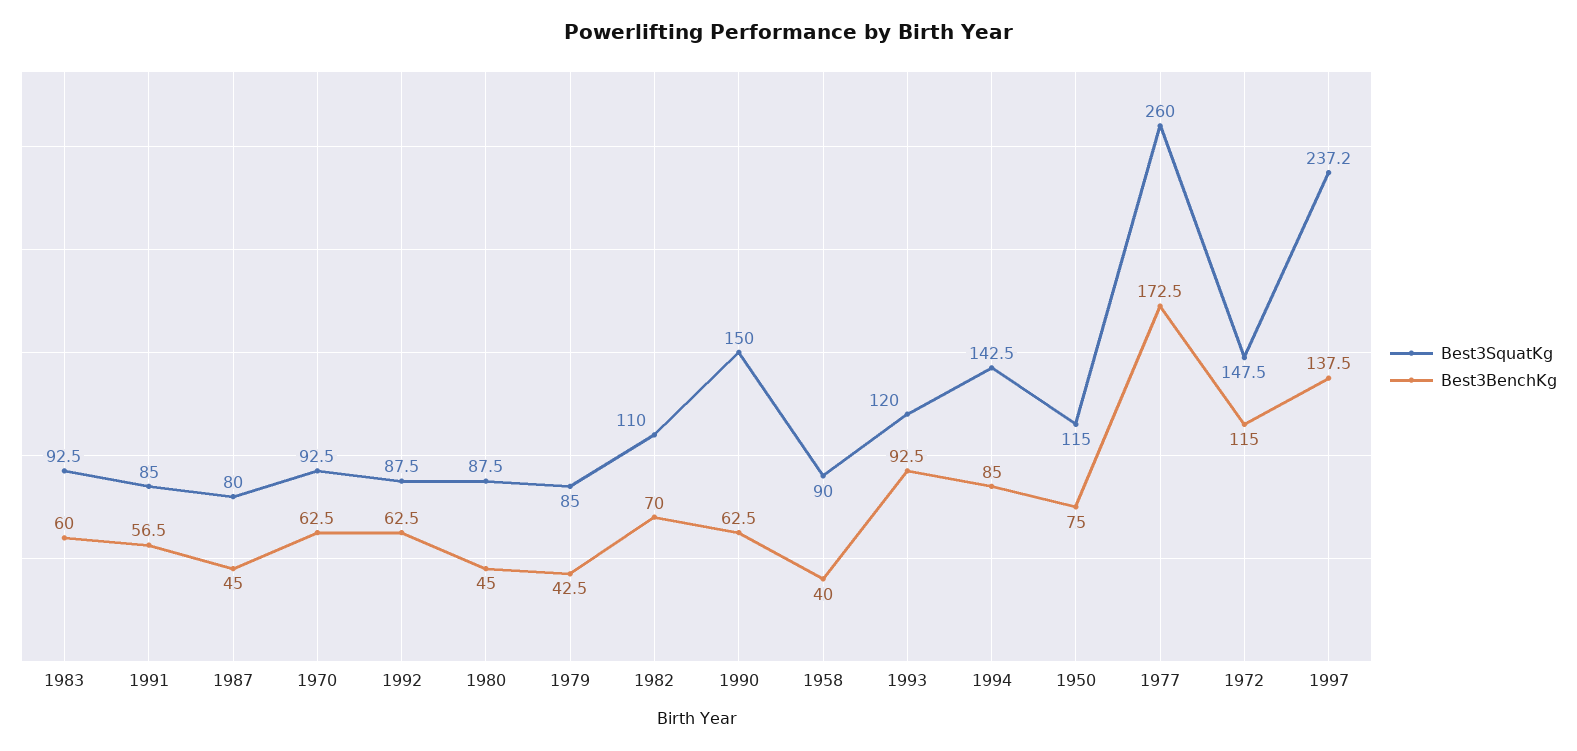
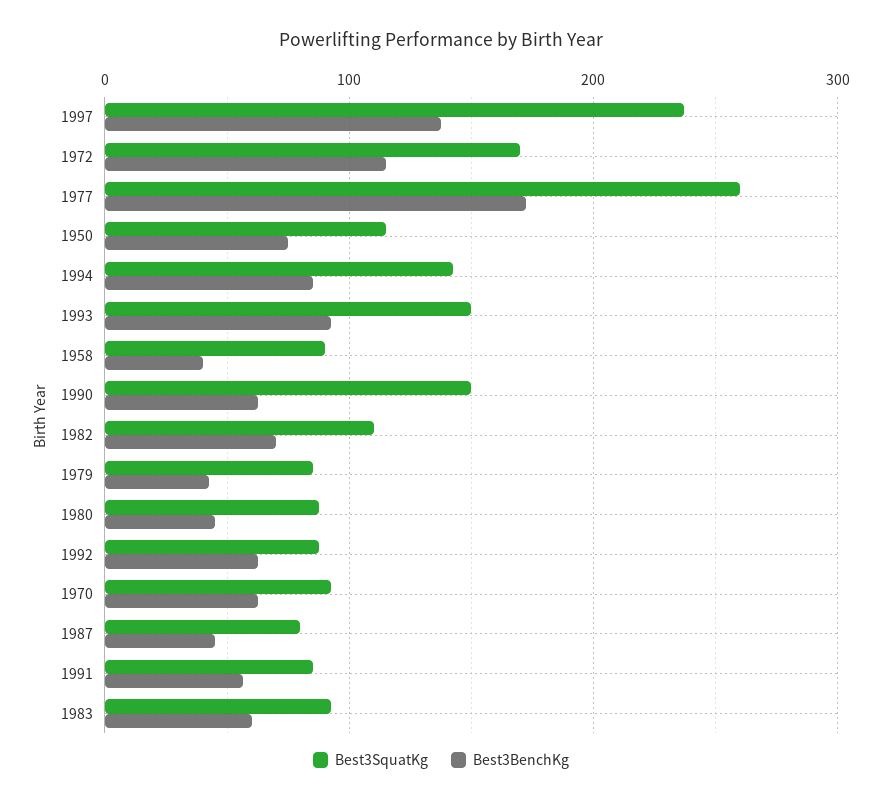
  {
    "Best3SquatKg": {
      "1983": 92.5,
      "1991": 85,
      "1987": 80,
      "1970": 92.5,
      "1992": 87.5,
      "1980": 87.5,
      "1979": 85,
      "1982": 110,
      "1990": 150,
      "1958": 90,
-     "1993": 120,
+     "1993": 150,
      "1994": 142.5,
      "1950": 115,
      "1977": 260,
-     "1972": 147.5,
+     "1972": 170,
      "1997": 237.2
    },
    "Best3BenchKg": {
      "1983": 60,
      "1991": 56.5,
      "1987": 45,
      "1970": 62.5,
      "1992": 62.5,
      "1980": 45,
      "1979": 42.5,
      "1982": 70,
      "1990": 62.5,
      "1958": 40,
      "1993": 92.5,
      "1994": 85,
      "1950": 75,
      "1977": 172.5,
      "1972": 115,
      "1997": 137.5
    }
  }

